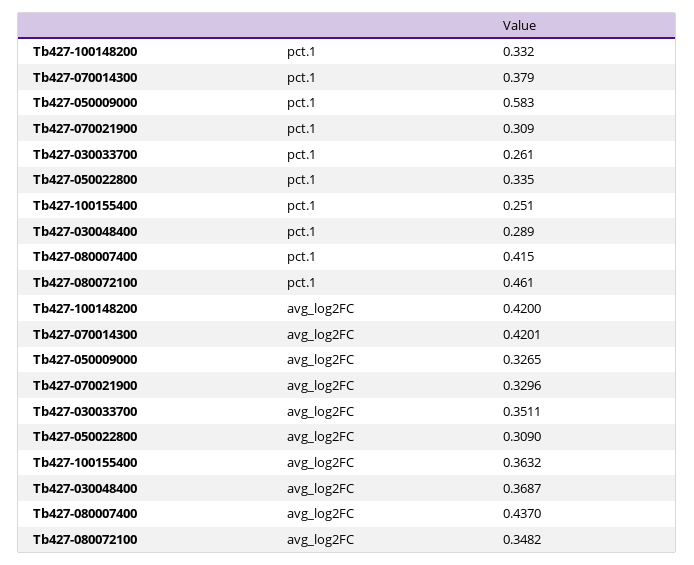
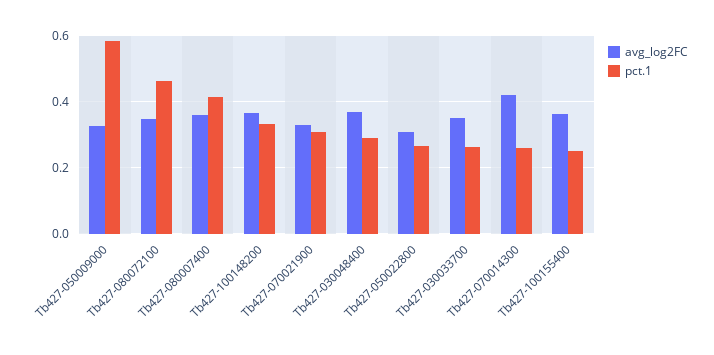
  {
    "pct.1": {
      "Tb427-100148200": 0.332,
-     "Tb427-070014300": 0.379,
+     "Tb427-070014300": 0.26,
      "Tb427-050009000": 0.583,
      "Tb427-070021900": 0.309,
      "Tb427-030033700": 0.261,
-     "Tb427-050022800": 0.335,
+     "Tb427-050022800": 0.26,
      "Tb427-100155400": 0.251,
      "Tb427-030048400": 0.289,
      "Tb427-080007400": 0.415,
      "Tb427-080072100": 0.461
    },
    "avg_log2FC": {
-     "Tb427-100148200": 0.42,
+     "Tb427-100148200": 0.36,
      "Tb427-070014300": 0.4201,
      "Tb427-050009000": 0.3265,
      "Tb427-070021900": 0.3296,
      "Tb427-030033700": 0.3511,
      "Tb427-050022800": 0.309,
      "Tb427-100155400": 0.3632,
      "Tb427-030048400": 0.3687,
-     "Tb427-080007400": 0.437,
+     "Tb427-080007400": 0.36,
      "Tb427-080072100": 0.3482
    }
  }

